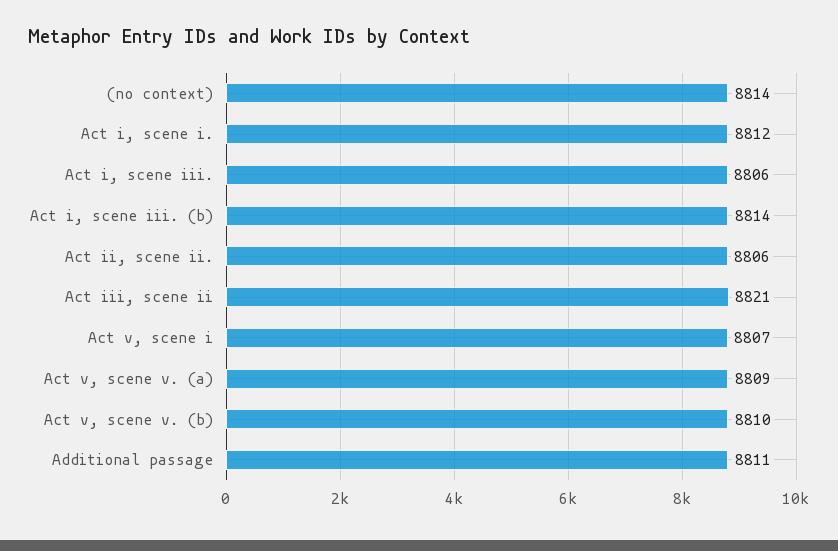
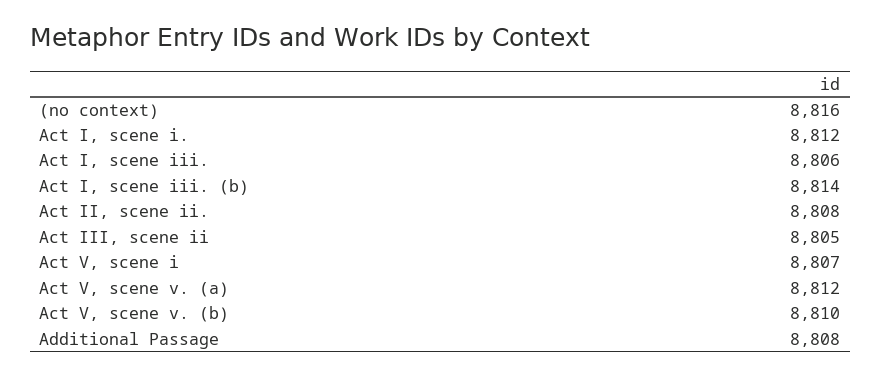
  {
-   "(no context)": 8814,
+   "(no context)": 8816,
    "Act i, scene i.": 8812,
    "Act i, scene iii.": 8806,
    "Act i, scene iii. (b)": 8814,
-   "Act ii, scene ii.": 8806,
+   "Act ii, scene ii.": 8808,
-   "Act iii, scene ii": 8821,
+   "Act iii, scene ii": 8805,
    "Act v, scene i": 8807,
-   "Act v, scene v. (a)": 8809,
+   "Act v, scene v. (a)": 8812,
    "Act v, scene v. (b)": 8810,
-   "Additional passage": 8811
+   "Additional passage": 8808
  }

